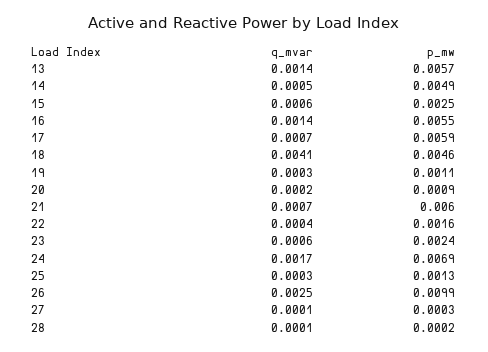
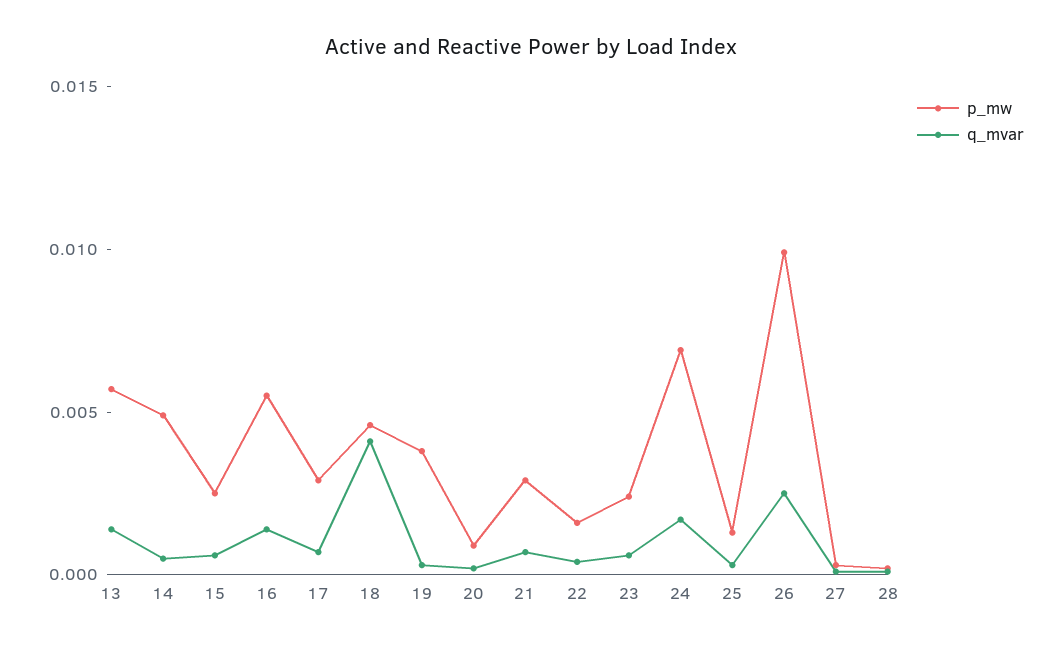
  {
    "q_mvar": {
      "13": 0.0014,
      "14": 0.0005,
      "15": 0.0006,
      "16": 0.0014,
      "17": 0.0007,
      "18": 0.0041,
      "19": 0.0003,
      "20": 0.0002,
      "21": 0.0007,
      "22": 0.0004,
      "23": 0.0006,
      "24": 0.0017,
      "25": 0.0003,
      "26": 0.0025,
      "27": 0.0001,
      "28": 0.0001
    },
    "p_mw": {
      "13": 0.0057,
      "14": 0.0049,
      "15": 0.0025,
      "16": 0.0055,
-     "17": 0.0059,
+     "17": 0.003,
      "18": 0.0046,
-     "19": 0.0011,
+     "19": 0.004,
      "20": 0.0009,
-     "21": 0.006,
+     "21": 0.003,
      "22": 0.0016,
      "23": 0.0024,
      "24": 0.0069,
      "25": 0.0013,
      "26": 0.0099,
      "27": 0.0003,
      "28": 0.0002
    }
  }

